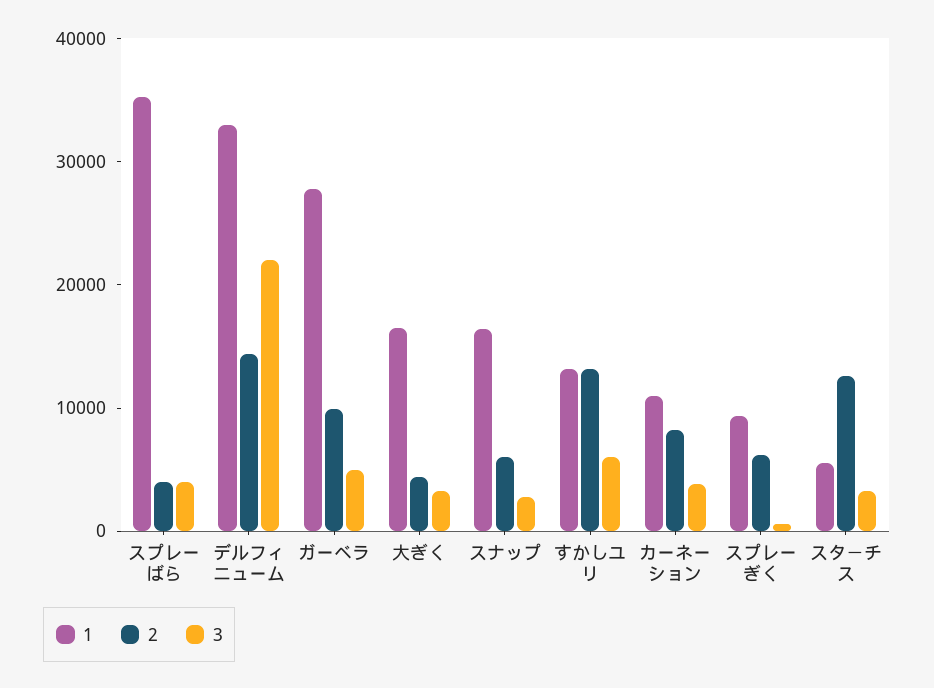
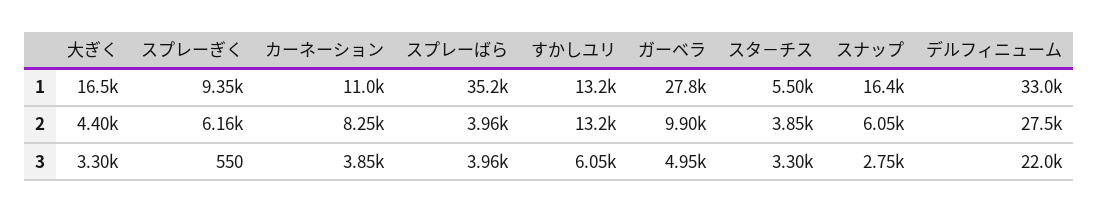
  {
    "1": {
      "スプレーばら": 35200,
      "デルフィニューム": 33000,
      "ガーベラ": 27800,
      "大ぎく": 16500,
      "スナップ": 16400,
      "すかしユリ": 13200,
      "カーネーション": 11000,
      "スプレーぎく": 9350,
      "スタ－チス": 5500
    },
    "2": {
      "スプレーばら": 3960,
-     "デルフィニューム": 14000,
+     "デルフィニューム": 27500,
      "ガーベラ": 9900,
      "大ぎく": 4400,
      "スナップ": 6050,
      "すかしユリ": 13200,
      "カーネーション": 8250,
      "スプレーぎく": 6160,
-     "スタ－チス": 12000
+     "スタ－チス": 3850
    },
    "3": {
      "スプレーばら": 3960,
      "デルフィニューム": 22000,
      "ガーベラ": 4950,
      "大ぎく": 3300,
      "スナップ": 2750,
      "すかしユリ": 6050,
      "カーネーション": 3850,
      "スプレーぎく": 550,
      "スタ－チス": 3300
    }
  }

